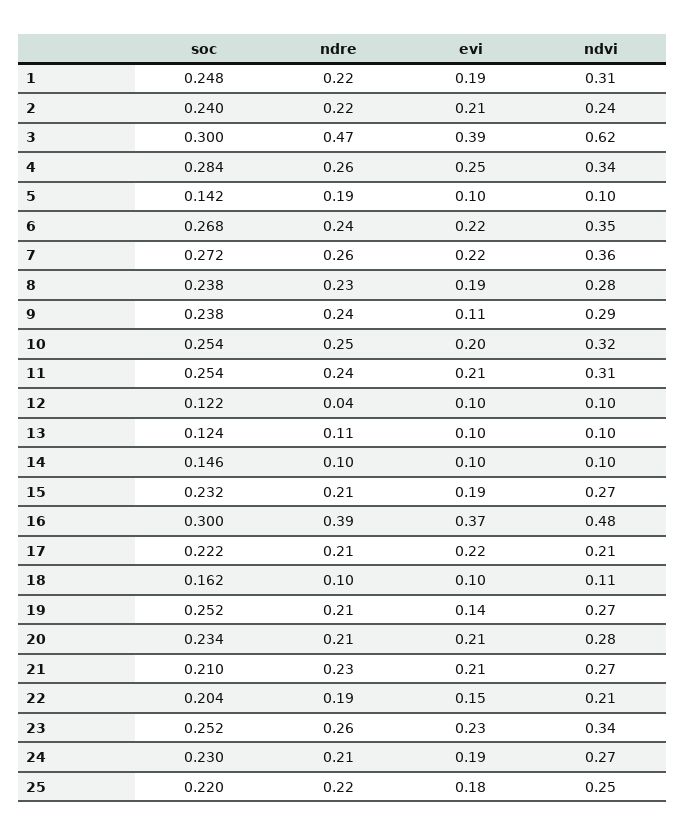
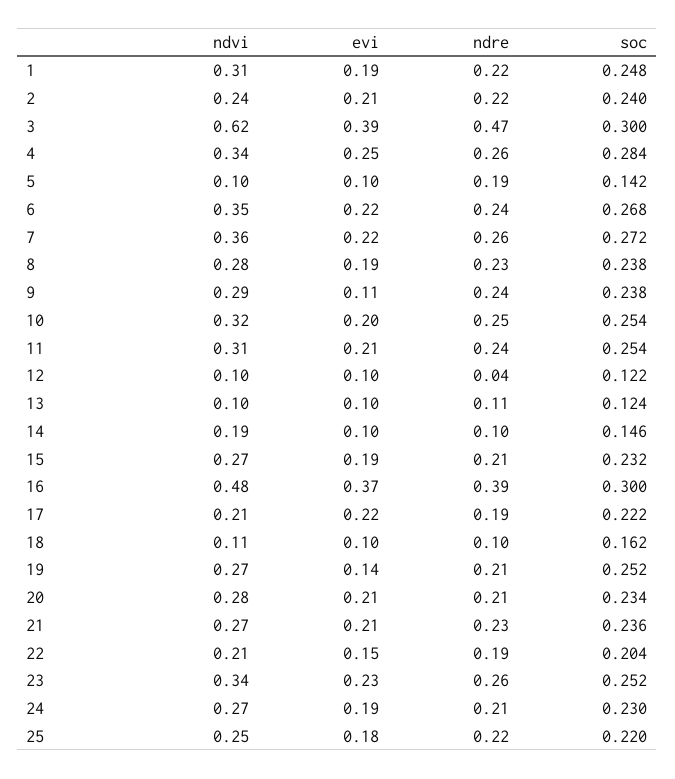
  {
    "soc": {
      "1": 0.248,
      "2": 0.24,
      "3": 0.3,
      "4": 0.284,
      "5": 0.142,
      "6": 0.268,
      "7": 0.272,
      "8": 0.238,
      "9": 0.238,
      "10": 0.254,
      "11": 0.254,
      "12": 0.122,
      "13": 0.124,
      "14": 0.146,
      "15": 0.232,
      "16": 0.3,
      "17": 0.222,
      "18": 0.162,
      "19": 0.252,
      "20": 0.234,
-     "21": 0.21,
+     "21": 0.236,
      "22": 0.204,
      "23": 0.252,
      "24": 0.23,
      "25": 0.22
    },
    "ndre": {
      "1": 0.22,
      "2": 0.22,
      "3": 0.47,
      "4": 0.26,
      "5": 0.19,
      "6": 0.24,
      "7": 0.26,
      "8": 0.23,
      "9": 0.24,
      "10": 0.25,
      "11": 0.24,
      "12": 0.04,
      "13": 0.11,
      "14": 0.1,
      "15": 0.21,
      "16": 0.39,
-     "17": 0.21,
+     "17": 0.19,
      "18": 0.1,
      "19": 0.21,
      "20": 0.21,
      "21": 0.23,
      "22": 0.19,
      "23": 0.26,
      "24": 0.21,
      "25": 0.22
    },
    "evi": {
      "1": 0.19,
      "2": 0.21,
      "3": 0.39,
      "4": 0.25,
      "5": 0.1,
      "6": 0.22,
      "7": 0.22,
      "8": 0.19,
      "9": 0.11,
      "10": 0.2,
      "11": 0.21,
      "12": 0.1,
      "13": 0.1,
      "14": 0.1,
      "15": 0.19,
      "16": 0.37,
      "17": 0.22,
      "18": 0.1,
      "19": 0.14,
      "20": 0.21,
      "21": 0.21,
      "22": 0.15,
      "23": 0.23,
      "24": 0.19,
      "25": 0.18
    },
    "ndvi": {
      "1": 0.31,
      "2": 0.24,
      "3": 0.62,
      "4": 0.34,
      "5": 0.1,
      "6": 0.35,
      "7": 0.36,
      "8": 0.28,
      "9": 0.29,
      "10": 0.32,
      "11": 0.31,
      "12": 0.1,
      "13": 0.1,
-     "14": 0.1,
+     "14": 0.19,
      "15": 0.27,
      "16": 0.48,
      "17": 0.21,
      "18": 0.11,
      "19": 0.27,
      "20": 0.28,
      "21": 0.27,
      "22": 0.21,
      "23": 0.34,
      "24": 0.27,
      "25": 0.25
    }
  }

